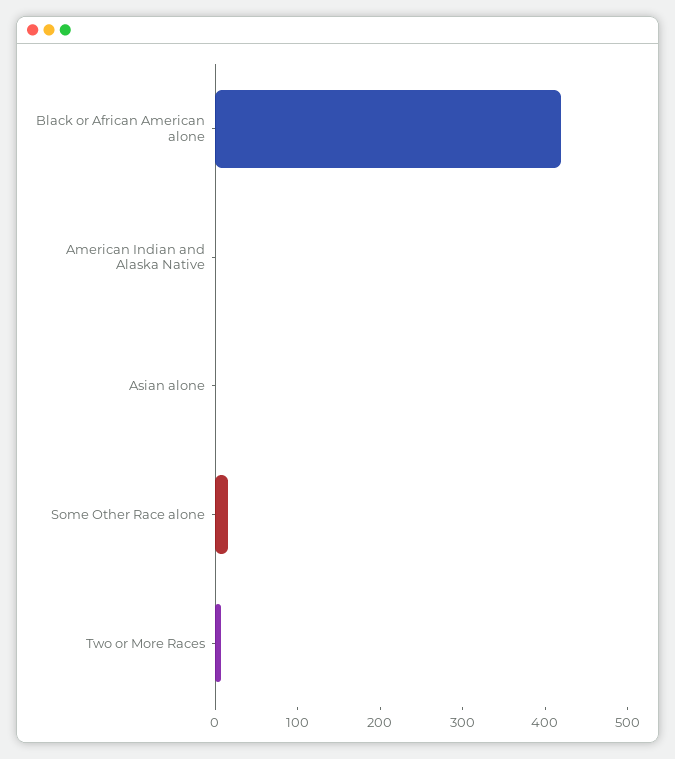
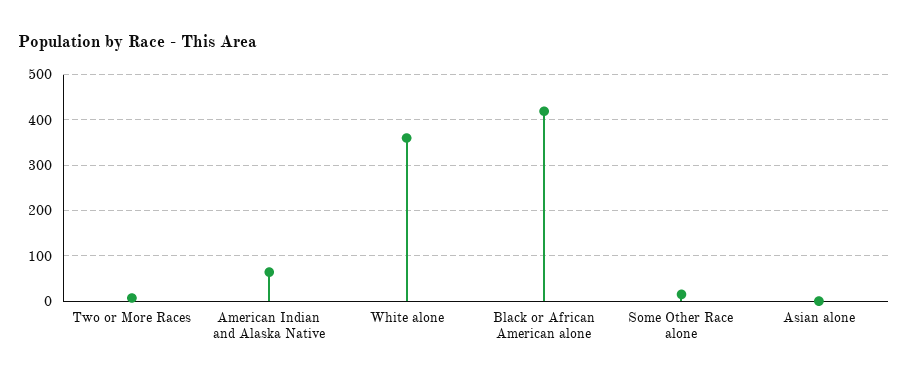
  {
    "Black or African American alone": 420,
-   "American Indian and Alaska Native": 0,
+   "American Indian and Alaska Native": 60,
    "Asian alone": 0,
    "Some Other Race alone": 20,
-   "Two or More Races": 0
+   "Two or More Races": 0,
+   "White alone": 360
  }

